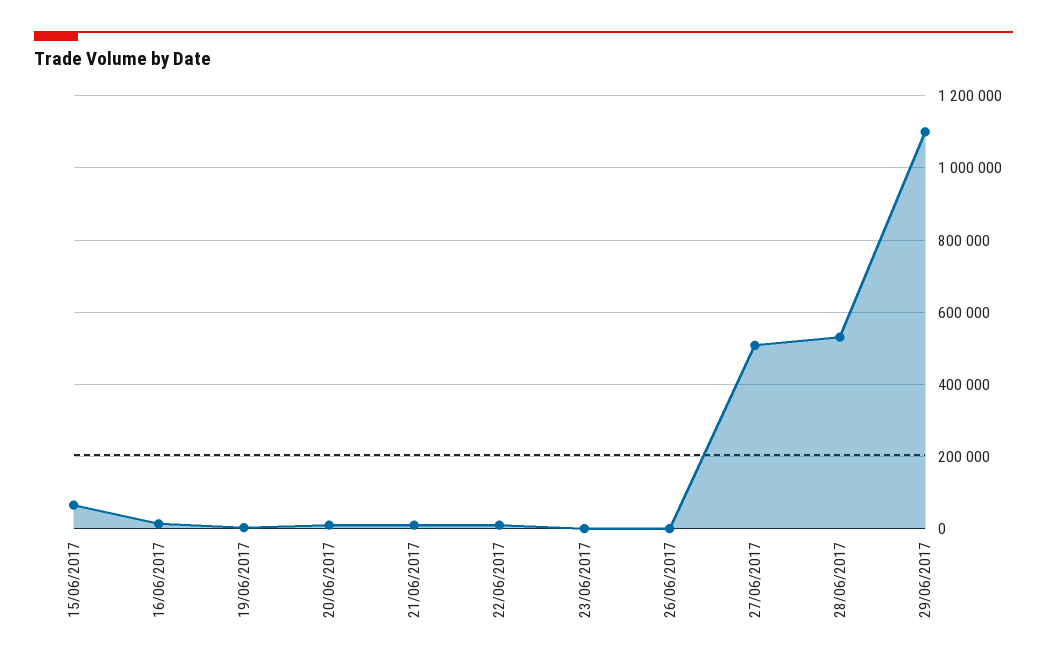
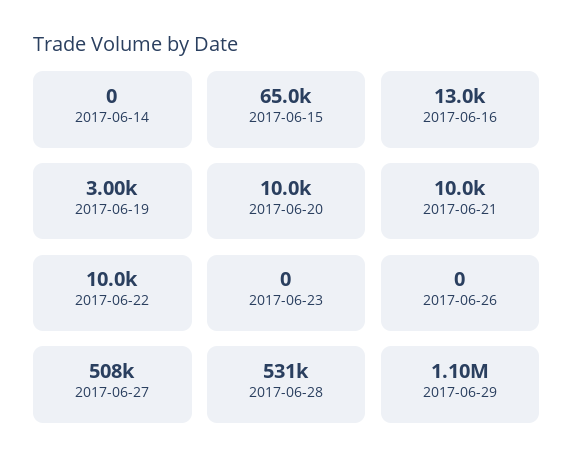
  {
    "15/06/2017": 65000,
    "16/06/2017": 13000,
    "19/06/2017": 3000,
    "20/06/2017": 10000,
    "21/06/2017": 10000,
    "22/06/2017": 10000,
    "23/06/2017": 0,
    "26/06/2017": 0,
    "27/06/2017": 508000,
    "28/06/2017": 531000,
-   "29/06/2017": 1100000
+   "29/06/2017": 1100000,
+   "2017-06-14": 0
  }

